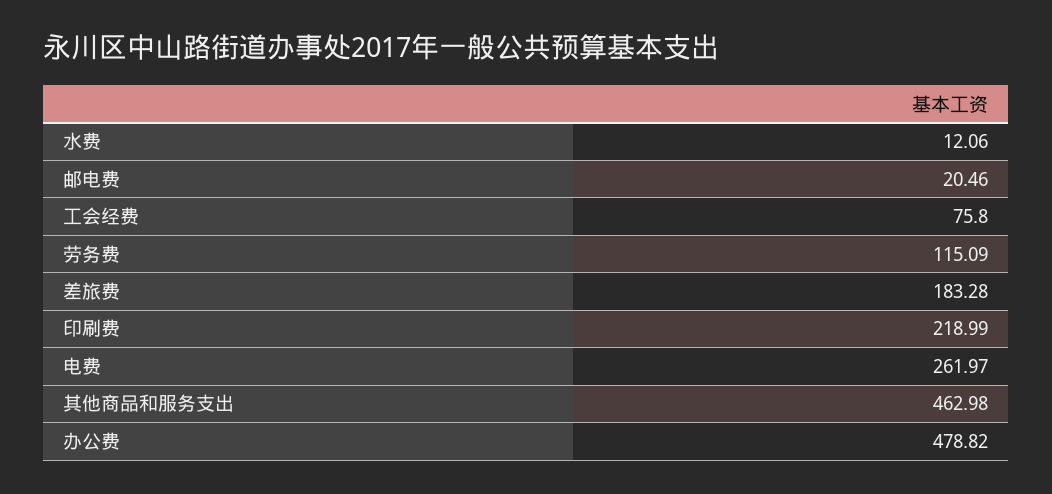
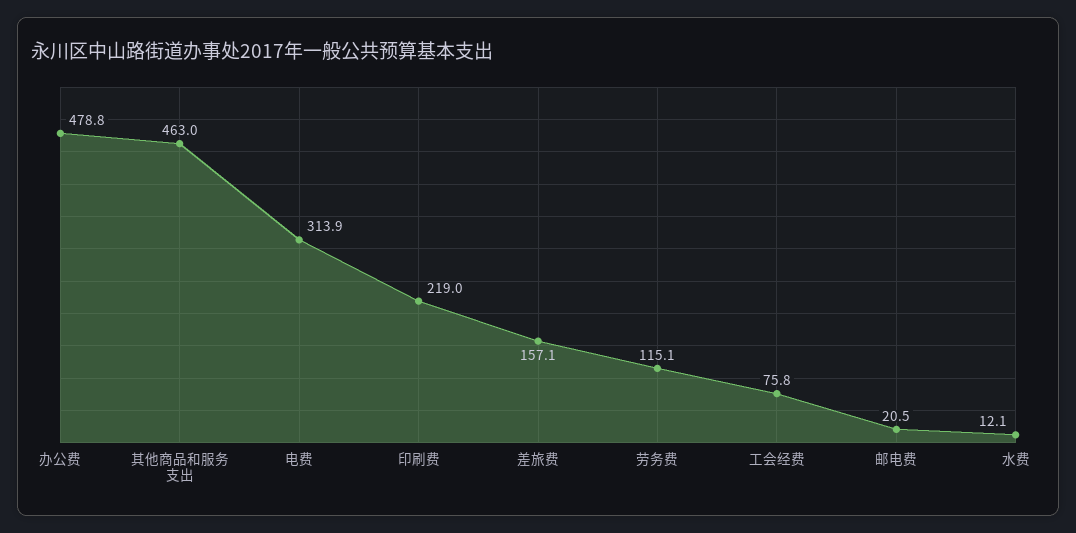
  {
    "水费": 12.06,
    "邮电费": 20.46,
    "工会经费": 75.8,
    "劳务费": 115.09,
-   "差旅费": 183.28,
+   "差旅费": 157.1,
    "印刷费": 218.99,
-   "电费": 261.97,
+   "电费": 313.9,
    "其他商品和服务支出": 462.98,
    "办公费": 478.82
  }

